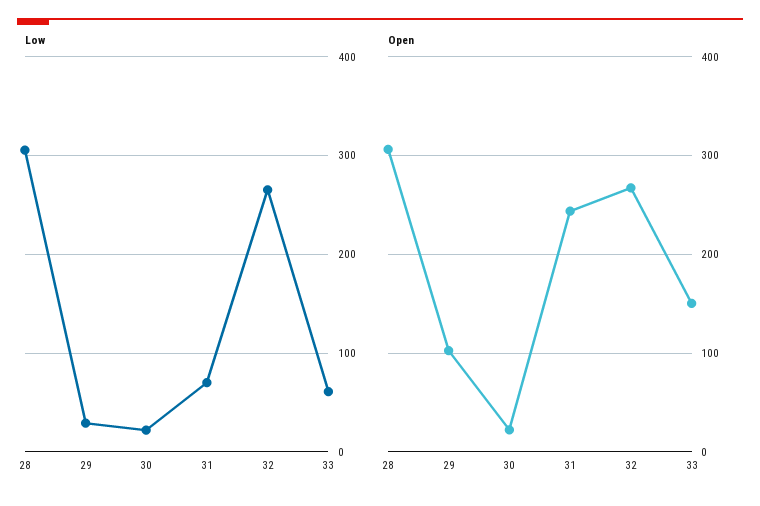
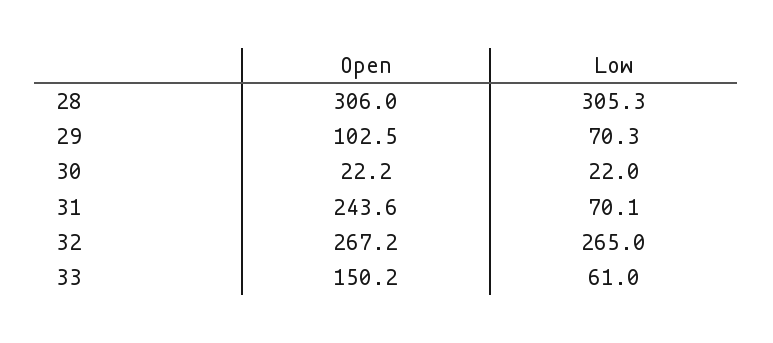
  {
    "Low": {
      "28": 305.3,
-     "29": 30,
+     "29": 70.3,
      "30": 22,
      "31": 70.1,
      "32": 265,
      "33": 61
    },
    "Open": {
      "28": 306,
      "29": 102.5,
      "30": 22.2,
      "31": 243.6,
      "32": 267.2,
      "33": 150.2
    }
  }

